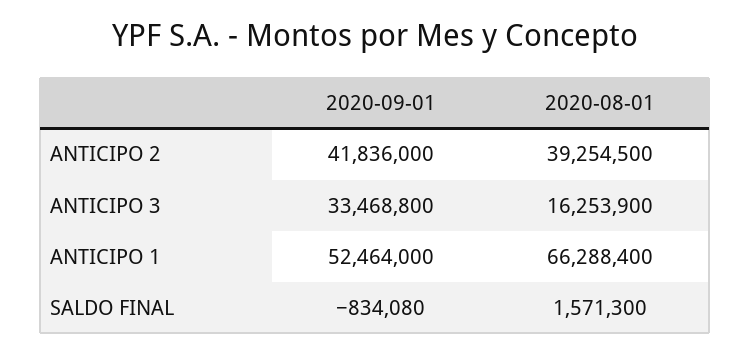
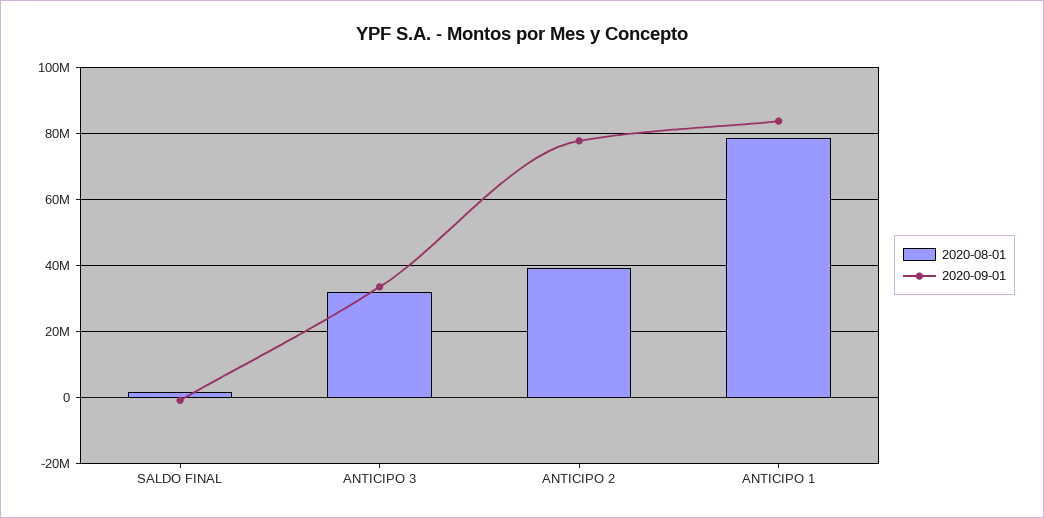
  {
    "2020-09-01": {
-     "ANTICIPO 2": 41836000,
+     "ANTICIPO 2": 78000000,
      "ANTICIPO 3": 33468800,
-     "ANTICIPO 1": 52464000,
+     "ANTICIPO 1": 84000000,
      "SALDO FINAL": -834080
    },
    "2020-08-01": {
      "ANTICIPO 2": 39254500,
-     "ANTICIPO 3": 16253900,
+     "ANTICIPO 3": 32000000,
-     "ANTICIPO 1": 66288400,
+     "ANTICIPO 1": 78000000,
      "SALDO FINAL": 1571300
    }
  }

